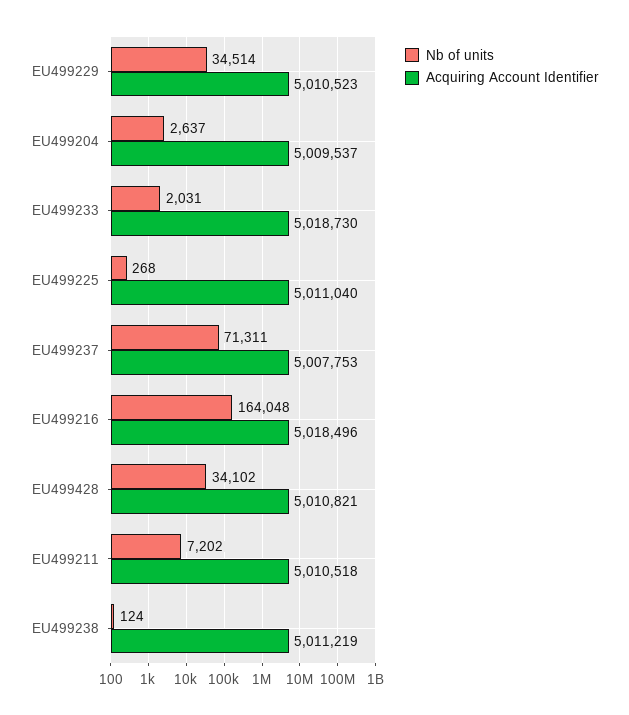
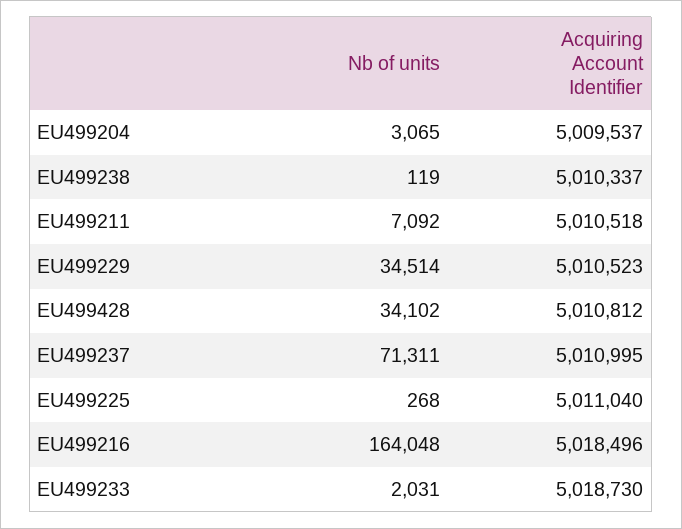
  {
    "Nb of units": {
      "EU499229": 34514,
-     "EU499204": 2637,
+     "EU499204": 3065,
      "EU499233": 2031,
      "EU499225": 268,
      "EU499237": 71311,
      "EU499216": 164048,
      "EU499428": 34102,
-     "EU499211": 7202,
+     "EU499211": 7092,
-     "EU499238": 124
+     "EU499238": 119
    },
    "Acquiring Account Identifier": {
      "EU499229": 5010523,
      "EU499204": 5009537,
      "EU499233": 5018730,
      "EU499225": 5011040,
-     "EU499237": 5007753,
+     "EU499237": 5010995,
      "EU499216": 5018496,
-     "EU499428": 5010821,
+     "EU499428": 5010812,
      "EU499211": 5010518,
-     "EU499238": 5011219
+     "EU499238": 5010337
    }
  }

